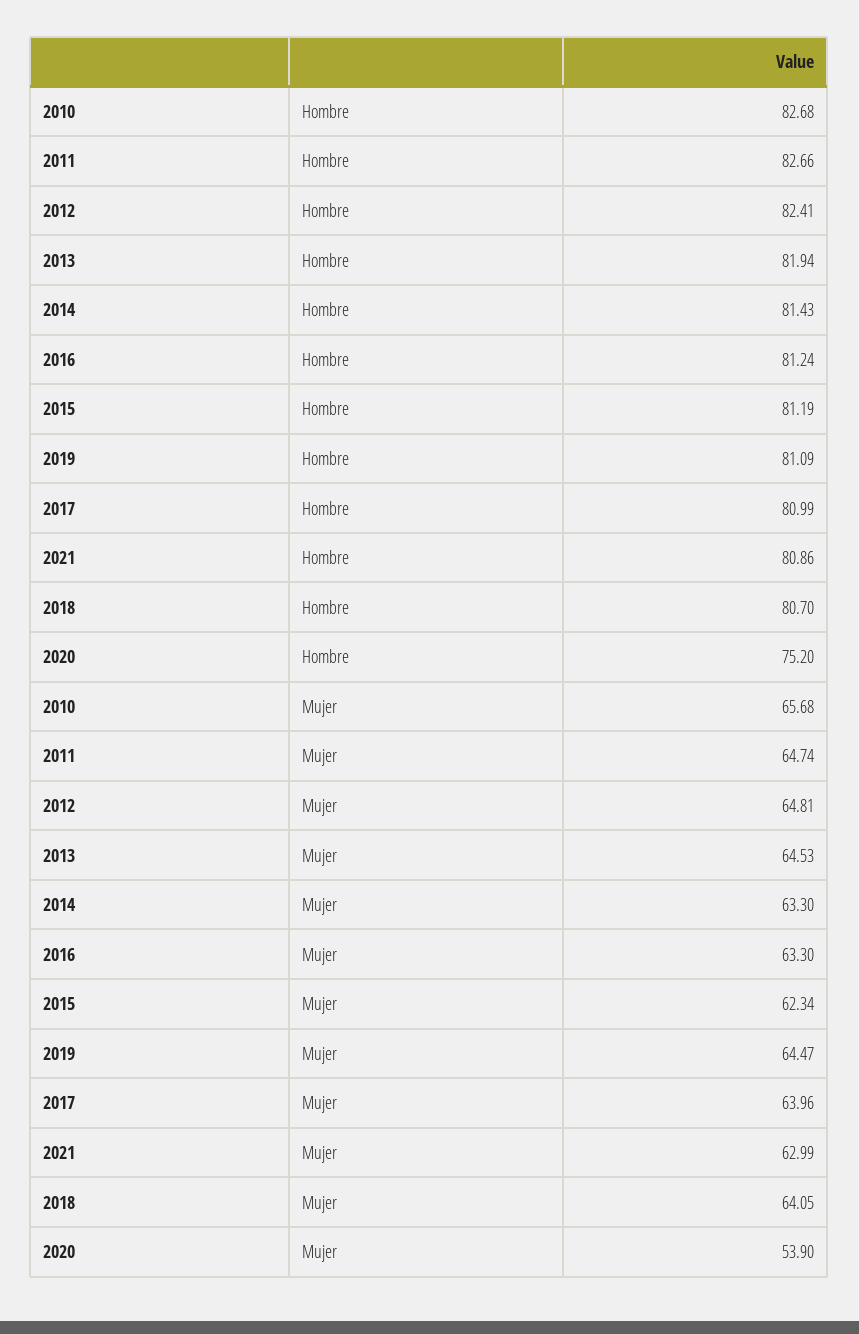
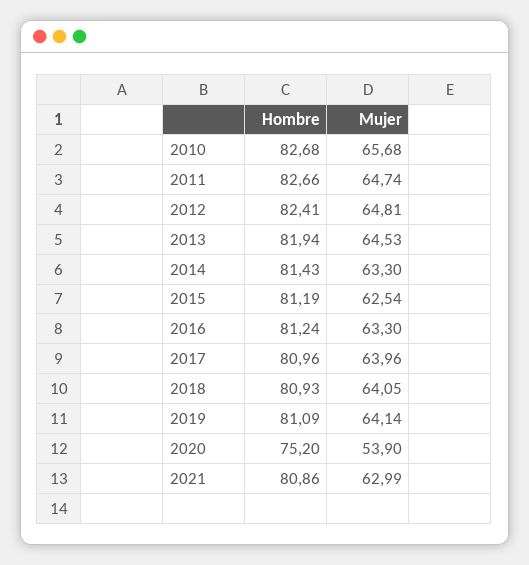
  {
    "2010": {
      "Hombre": 82.68,
      "Mujer": 65.68
    },
    "2011": {
      "Hombre": 82.66,
      "Mujer": 64.74
    },
    "2012": {
      "Hombre": 82.41,
      "Mujer": 64.81
    },
    "2013": {
      "Hombre": 81.94,
      "Mujer": 64.53
    },
    "2014": {
      "Hombre": 81.43,
      "Mujer": 63.3
    },
    "2016": {
      "Hombre": 81.24,
      "Mujer": 63.3
    },
    "2015": {
      "Hombre": 81.19,
-     "Mujer": 62.34
+     "Mujer": 62.54
    },
    "2019": {
      "Hombre": 81.09,
-     "Mujer": 64.47
+     "Mujer": 64.14
    },
    "2017": {
-     "Hombre": 80.99,
+     "Hombre": 80.96,
      "Mujer": 63.96
    },
    "2021": {
      "Hombre": 80.86,
      "Mujer": 62.99
    },
    "2018": {
-     "Hombre": 80.7,
+     "Hombre": 80.93,
      "Mujer": 64.05
    },
    "2020": {
      "Hombre": 75.2,
      "Mujer": 53.9
    }
  }

